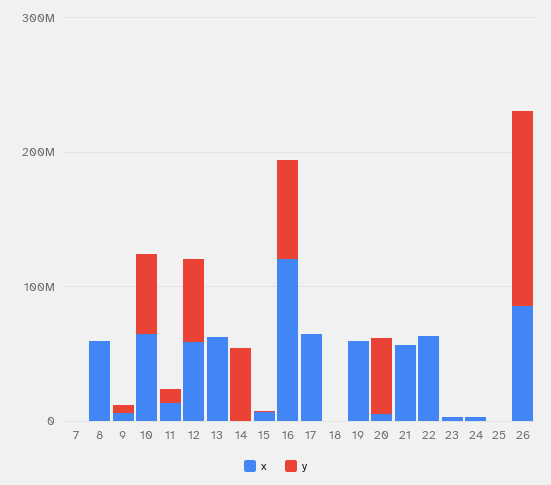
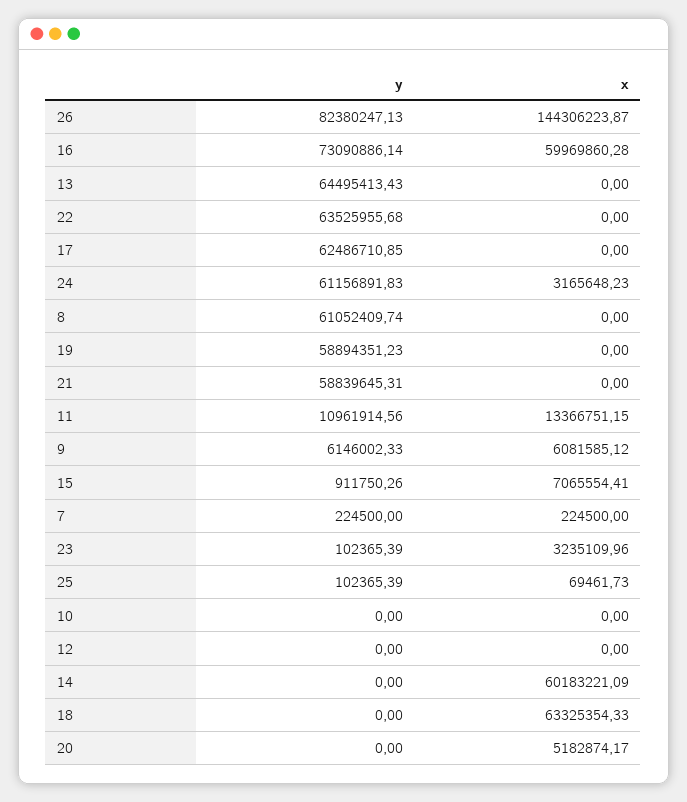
  {
    "x": {
      "7": 224500,
-     "8": 60000000,
+     "8": 0,
      "9": 6081585.12,
-     "10": 60000000,
+     "10": 0,
      "11": 13366751.15,
-     "12": 60000000,
+     "12": 0,
-     "13": 60000000,
+     "13": 0,
-     "14": 0,
+     "14": 60183221.09,
      "15": 7065554.41,
-     "16": 120000000,
+     "16": 59969860.28,
-     "17": 60000000,
+     "17": 0,
-     "18": 0,
+     "18": 63325354.33,
-     "19": 60000000,
+     "19": 0,
      "20": 5182874.17,
-     "21": 60000000,
+     "21": 0,
-     "22": 60000000,
+     "22": 0,
      "23": 3235109.96,
      "24": 3165648.23,
      "25": 69461.73,
-     "26": 80000000
+     "26": 144306223.87
    },
    "y": {
      "7": 224500,
-     "8": 0,
+     "8": 61052409.74,
      "9": 6146002.33,
-     "10": 60000000,
+     "10": 0,
      "11": 10961914.56,
-     "12": 60000000,
+     "12": 0,
-     "13": 0,
+     "13": 64495413.43,
-     "14": 60000000,
+     "14": 0,
      "15": 911750.26,
      "16": 73090886.14,
-     "17": 0,
+     "17": 62486710.85,
      "18": 0,
-     "19": 0,
+     "19": 58894351.23,
-     "20": 60000000,
+     "20": 0,
-     "21": 0,
+     "21": 58839645.31,
-     "22": 0,
+     "22": 63525955.68,
      "23": 102365.39,
-     "24": 0,
+     "24": 61156891.83,
      "25": 102365.39,
-     "26": 140000000
+     "26": 82380247.13
    }
  }

